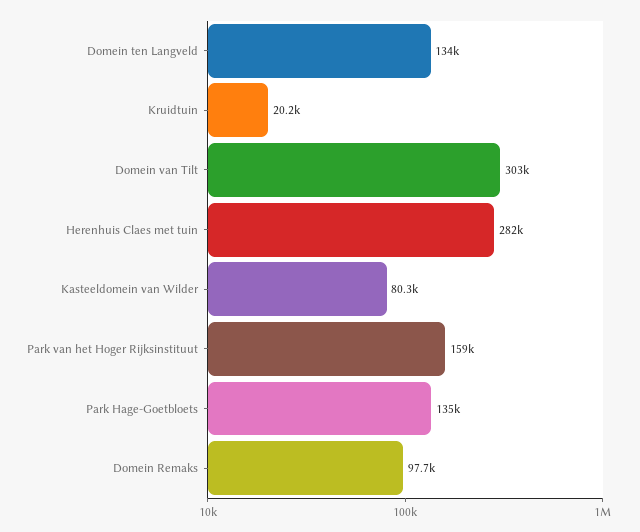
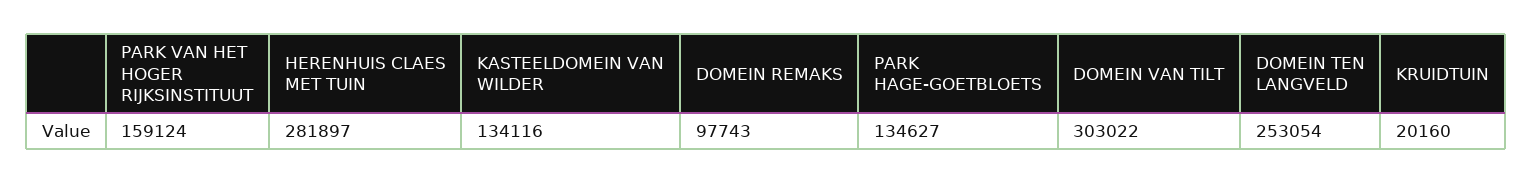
  {
-   "Domein ten Langveld": 134000,
+   "Domein ten Langveld": 253054,
    "Kruidtuin": 20160,
    "Domein van Tilt": 303022,
    "Herenhuis Claes met tuin": 281897,
-   "Kasteeldomein van Wilder": 80300,
+   "Kasteeldomein van Wilder": 134116,
    "Park van het Hoger Rijksinstituut": 159124,
    "Park Hage-Goetbloets": 134627,
    "Domein Remaks": 97743
  }

